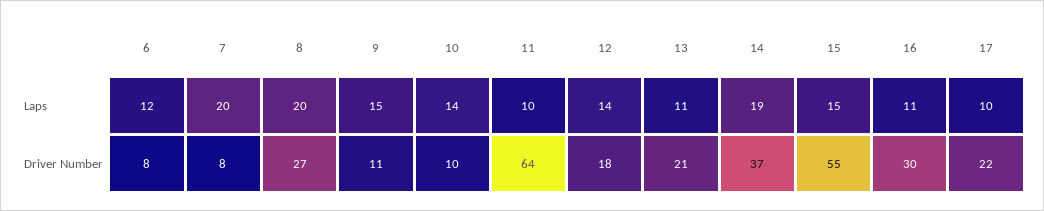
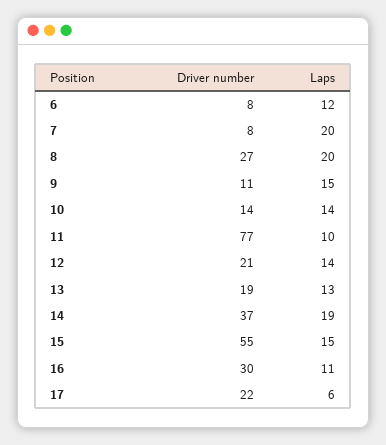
  {
    "6": {
      "Laps": 12,
      "Driver Number": 8
    },
    "7": {
      "Laps": 20,
      "Driver Number": 8
    },
    "8": {
      "Laps": 20,
      "Driver Number": 27
    },
    "9": {
      "Laps": 15,
      "Driver Number": 11
    },
    "10": {
      "Laps": 14,
-     "Driver Number": 10
+     "Driver Number": 14
    },
    "11": {
      "Laps": 10,
-     "Driver Number": 64
+     "Driver Number": 77
    },
    "12": {
      "Laps": 14,
-     "Driver Number": 18
+     "Driver Number": 21
    },
    "13": {
-     "Laps": 11,
+     "Laps": 13,
-     "Driver Number": 21
+     "Driver Number": 19
    },
    "14": {
      "Laps": 19,
      "Driver Number": 37
    },
    "15": {
      "Laps": 15,
      "Driver Number": 55
    },
    "16": {
      "Laps": 11,
      "Driver Number": 30
    },
    "17": {
-     "Laps": 10,
+     "Laps": 6,
      "Driver Number": 22
    }
  }

